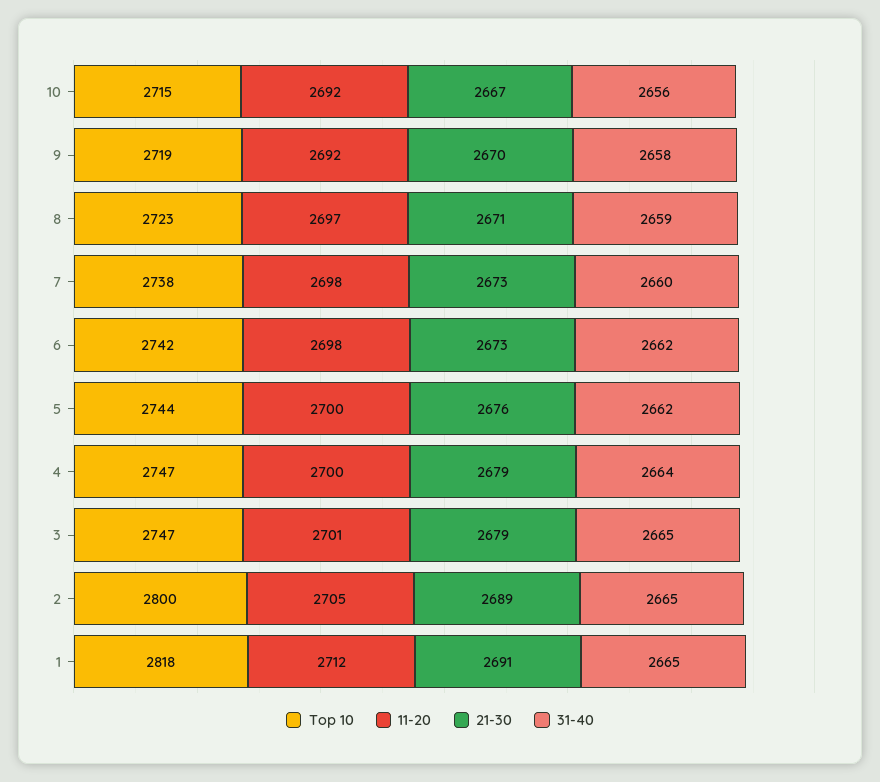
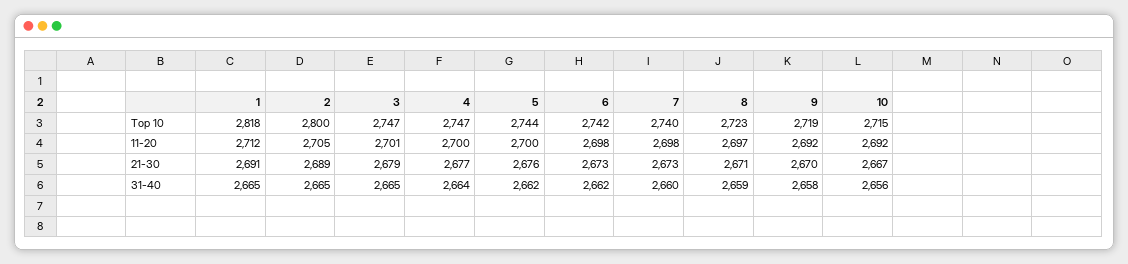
  {
    "Top 10": {
      "10": 2715,
      "9": 2719,
      "8": 2723,
-     "7": 2738,
+     "7": 2740,
      "6": 2742,
      "5": 2744,
      "4": 2747,
      "3": 2747,
      "2": 2800,
      "1": 2818
    },
    "11-20": {
      "10": 2692,
      "9": 2692,
      "8": 2697,
      "7": 2698,
      "6": 2698,
      "5": 2700,
      "4": 2700,
      "3": 2701,
      "2": 2705,
      "1": 2712
    },
    "21-30": {
      "10": 2667,
      "9": 2670,
      "8": 2671,
      "7": 2673,
      "6": 2673,
      "5": 2676,
-     "4": 2679,
+     "4": 2677,
      "3": 2679,
      "2": 2689,
      "1": 2691
    },
    "31-40": {
      "10": 2656,
      "9": 2658,
      "8": 2659,
      "7": 2660,
      "6": 2662,
      "5": 2662,
      "4": 2664,
      "3": 2665,
      "2": 2665,
      "1": 2665
    }
  }

